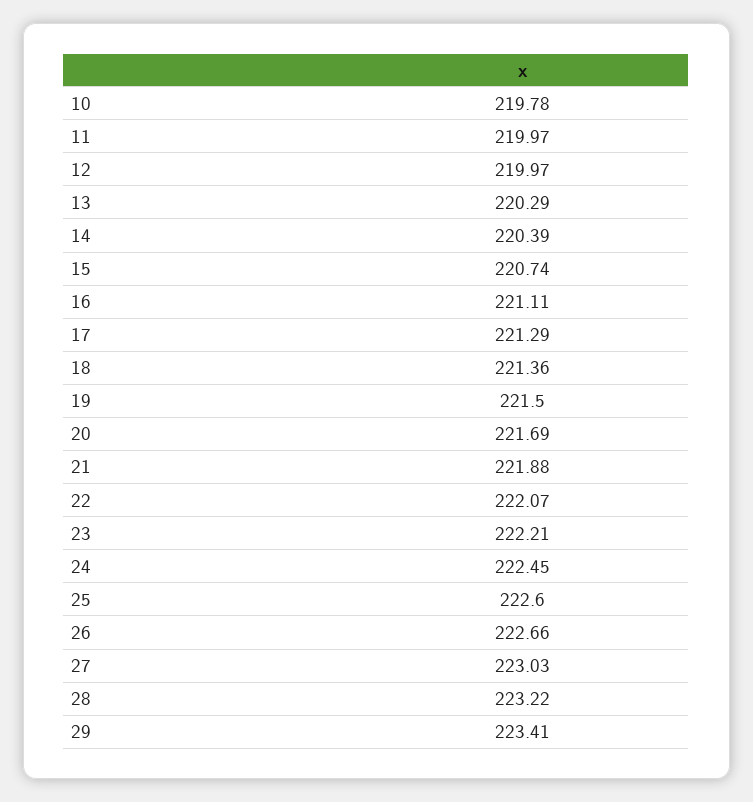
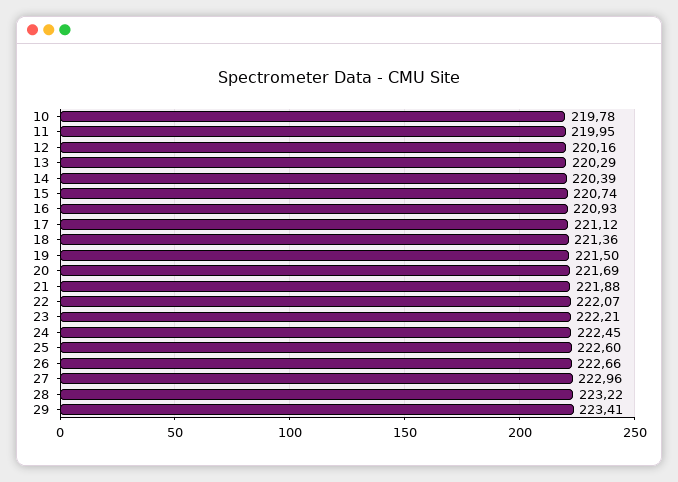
  {
    "10": 219.78,
-   "11": 219.97,
+   "11": 219.95,
-   "12": 219.97,
+   "12": 220.16,
    "13": 220.29,
    "14": 220.39,
    "15": 220.74,
-   "16": 221.11,
+   "16": 220.93,
-   "17": 221.29,
+   "17": 221.12,
    "18": 221.36,
    "19": 221.5,
    "20": 221.69,
    "21": 221.88,
    "22": 222.07,
    "23": 222.21,
    "24": 222.45,
    "25": 222.6,
    "26": 222.66,
-   "27": 223.03,
+   "27": 222.96,
    "28": 223.22,
    "29": 223.41
  }

